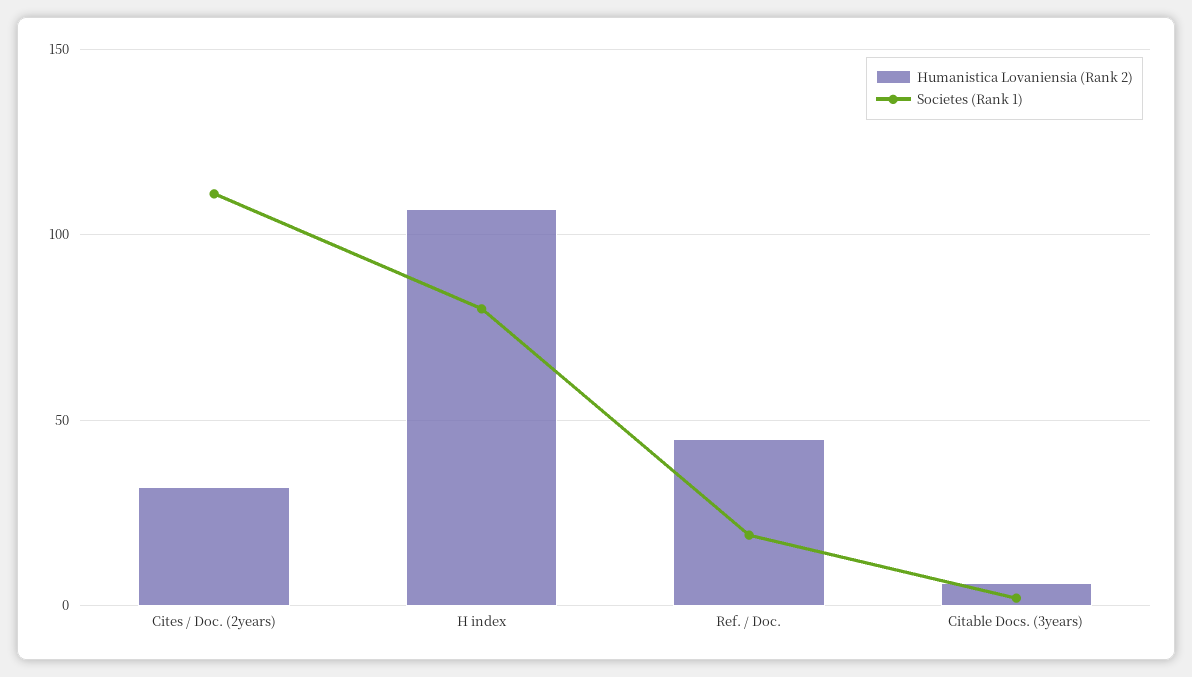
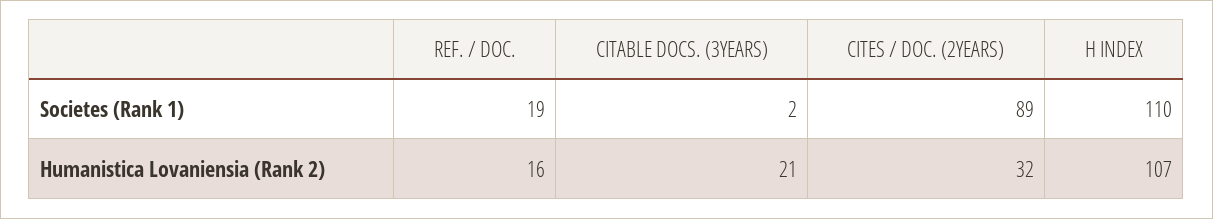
  {
    "Humanistica Lovaniensia (Rank 2)": {
      "Cites / Doc. (2years)": 32,
      "H index": 107,
-     "Ref. / Doc.": 45,
+     "Ref. / Doc.": 16,
-     "Citable Docs. (3years)": 5
+     "Citable Docs. (3years)": 21
    },
    "Societes (Rank 1)": {
-     "Cites / Doc. (2years)": 110,
+     "Cites / Doc. (2years)": 89,
-     "H index": 80,
+     "H index": 110,
      "Ref. / Doc.": 19,
      "Citable Docs. (3years)": 2
    }
  }

